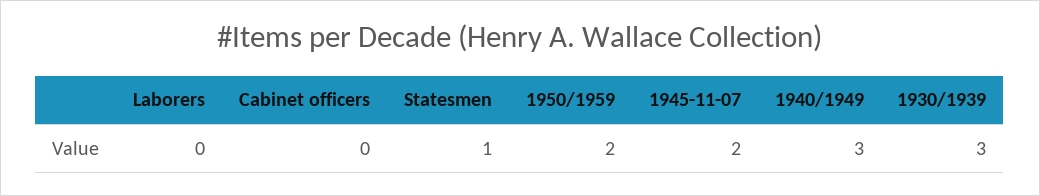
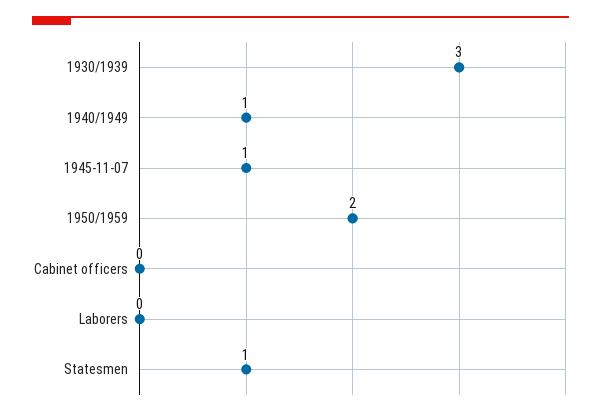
  {
    "Laborers": 0,
    "Cabinet officers": 0,
    "Statesmen": 1,
    "1950/1959": 2,
-   "1945-11-07": 2,
+   "1945-11-07": 1,
-   "1940/1949": 3,
+   "1940/1949": 1,
    "1930/1939": 3
  }

